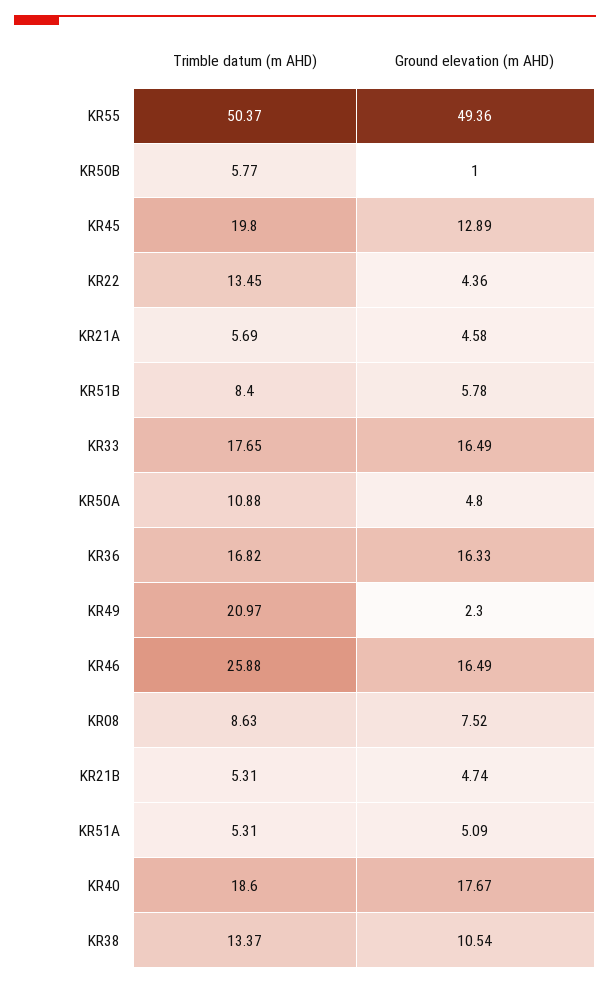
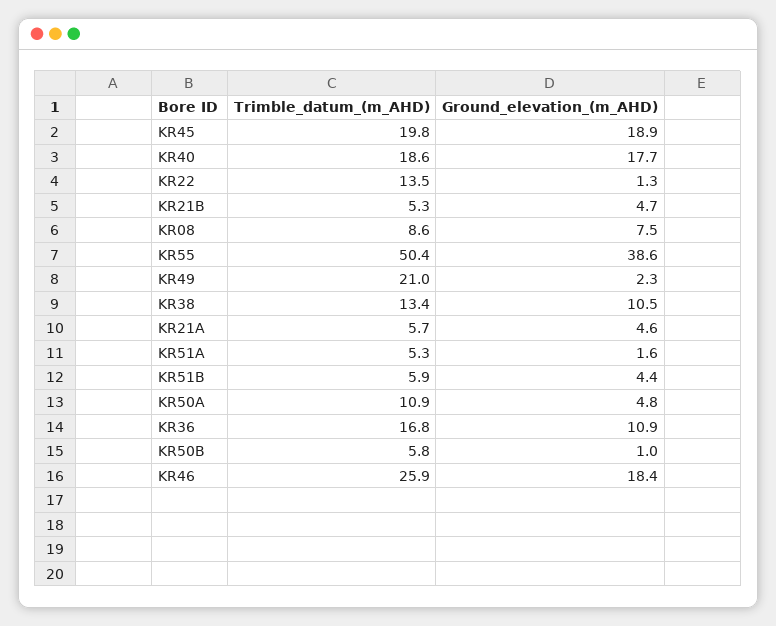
  {
    "Trimble datum (m AHD)": {
      "KR55": 50.37,
      "KR50B": 5.77,
      "KR45": 19.8,
      "KR22": 13.45,
      "KR21A": 5.69,
-     "KR51B": 8.4,
+     "KR51B": 5.9,
-     "KR33": 17.65,
      "KR50A": 10.88,
      "KR36": 16.82,
      "KR49": 20.97,
      "KR46": 25.88,
      "KR08": 8.63,
      "KR21B": 5.31,
      "KR51A": 5.31,
      "KR40": 18.6,
      "KR38": 13.37
    },
    "Ground elevation (m AHD)": {
-     "KR55": 49.36,
+     "KR55": 38.6,
      "KR50B": 1,
-     "KR45": 12.89,
+     "KR45": 18.9,
-     "KR22": 4.36,
+     "KR22": 1.3,
      "KR21A": 4.58,
-     "KR51B": 5.78,
+     "KR51B": 4.4,
-     "KR33": 16.49,
      "KR50A": 4.8,
-     "KR36": 16.33,
+     "KR36": 10.9,
      "KR49": 2.3,
-     "KR46": 16.49,
+     "KR46": 18.4,
      "KR08": 7.52,
      "KR21B": 4.74,
-     "KR51A": 5.09,
+     "KR51A": 1.6,
      "KR40": 17.67,
      "KR38": 10.54
    }
  }

